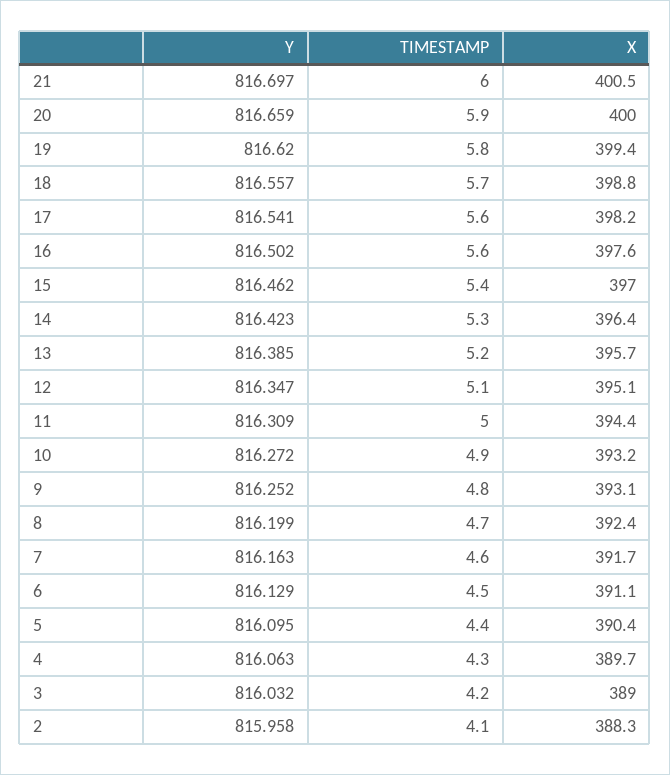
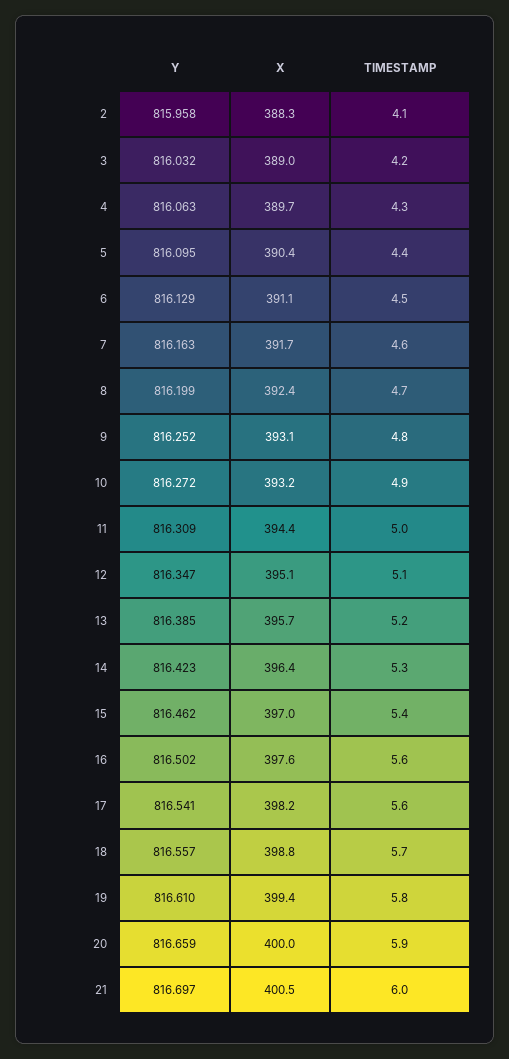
  {
    "Y": {
      "21": 816.697,
      "20": 816.659,
-     "19": 816.62,
+     "19": 816.61,
      "18": 816.557,
      "17": 816.541,
      "16": 816.502,
      "15": 816.462,
      "14": 816.423,
      "13": 816.385,
      "12": 816.347,
      "11": 816.309,
      "10": 816.272,
      "9": 816.252,
      "8": 816.199,
      "7": 816.163,
      "6": 816.129,
      "5": 816.095,
      "4": 816.063,
      "3": 816.032,
      "2": 815.958
    },
    "TIMESTAMP": {
      "21": 6,
      "20": 5.9,
      "19": 5.8,
      "18": 5.7,
      "17": 5.6,
      "16": 5.6,
      "15": 5.4,
      "14": 5.3,
      "13": 5.2,
      "12": 5.1,
      "11": 5,
      "10": 4.9,
      "9": 4.8,
      "8": 4.7,
      "7": 4.6,
      "6": 4.5,
      "5": 4.4,
      "4": 4.3,
      "3": 4.2,
      "2": 4.1
    },
    "X": {
      "21": 400.5,
      "20": 400,
      "19": 399.4,
      "18": 398.8,
      "17": 398.2,
      "16": 397.6,
      "15": 397,
      "14": 396.4,
      "13": 395.7,
      "12": 395.1,
      "11": 394.4,
      "10": 393.2,
      "9": 393.1,
      "8": 392.4,
      "7": 391.7,
      "6": 391.1,
      "5": 390.4,
      "4": 389.7,
      "3": 389,
      "2": 388.3
    }
  }

